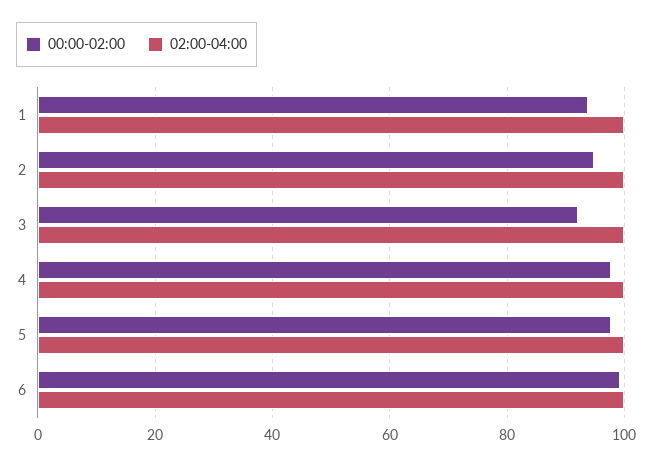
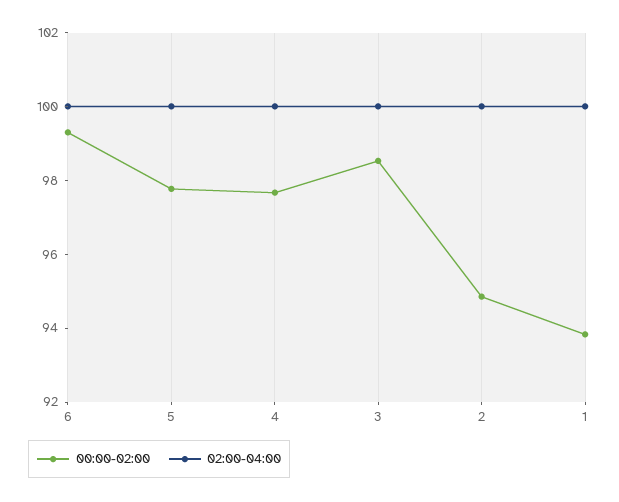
  {
    "00:00-02:00": {
      "1": 94,
      "2": 95,
-     "3": 92,
+     "3": 98.5,
      "4": 97.5,
      "5": 98,
      "6": 99.5
    },
    "02:00-04:00": {
      "1": 100,
      "2": 100,
      "3": 100,
      "4": 100,
      "5": 100,
      "6": 100
    }
  }

